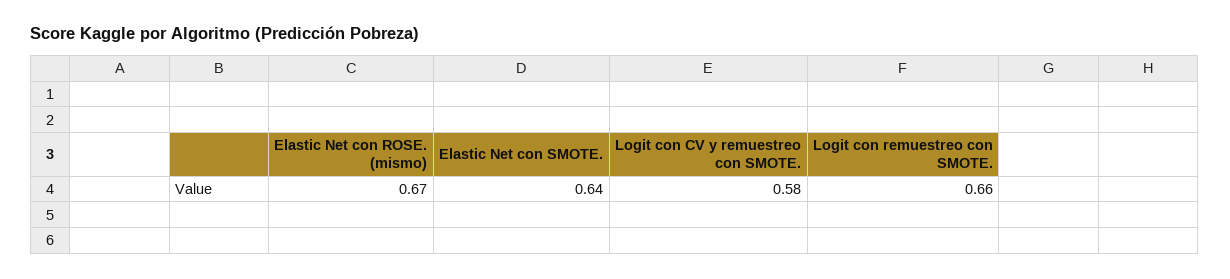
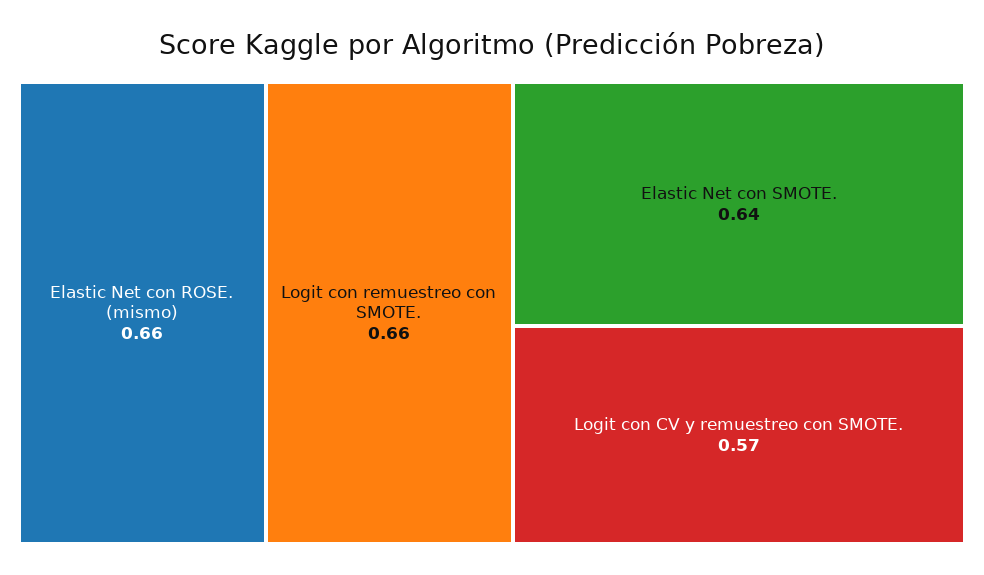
  {
-   "Elastic Net con ROSE. (mismo)": 0.67,
+   "Elastic Net con ROSE. (mismo)": 0.66,
    "Elastic Net con SMOTE.": 0.64,
-   "Logit con CV y remuestreo con SMOTE.": 0.58,
+   "Logit con CV y remuestreo con SMOTE.": 0.57,
    "Logit con remuestreo con SMOTE.": 0.66
  }

